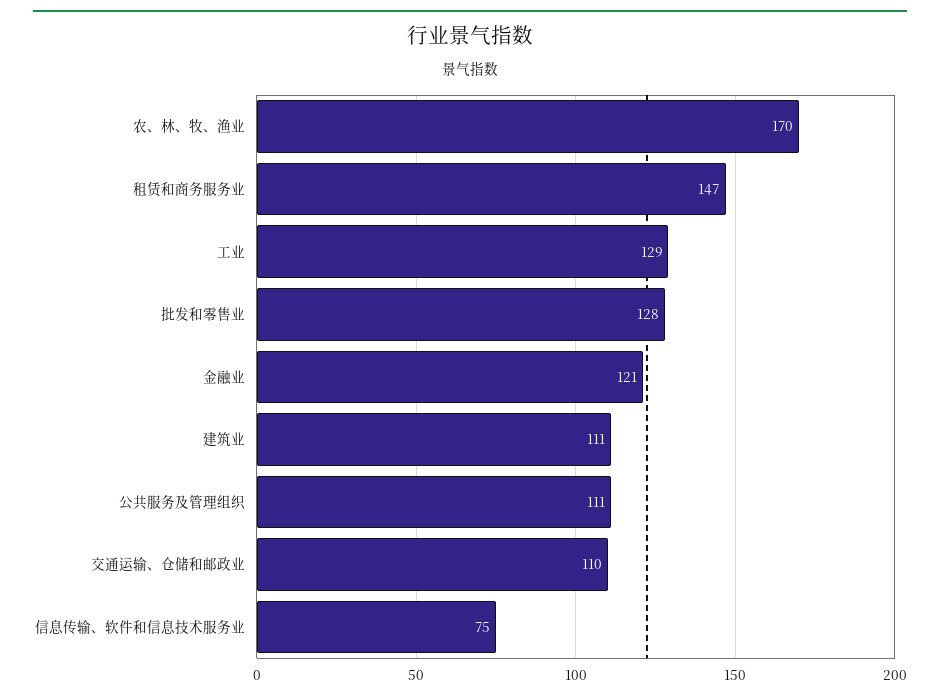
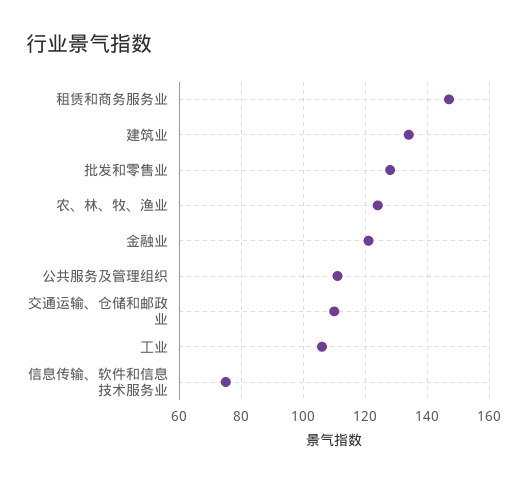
  {
-   "农、林、牧、渔业": 170,
+   "农、林、牧、渔业": 125,
    "租赁和商务服务业": 147,
-   "工业": 129,
+   "工业": 105,
    "批发和零售业": 128,
    "金融业": 121,
-   "建筑业": 111,
+   "建筑业": 135,
    "公共服务及管理组织": 111,
    "交通运输、仓储和邮政业": 110,
    "信息传输、软件和信息技术服务业": 75
  }

